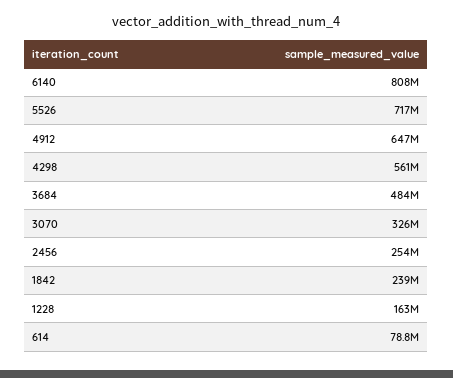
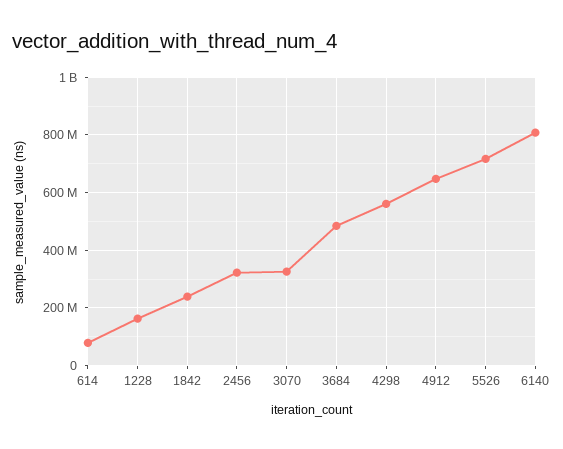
  {
    "6140": 808000000,
    "5526": 717000000,
    "4912": 647000000,
    "4298": 561000000,
    "3684": 484000000,
    "3070": 326000000,
-   "2456": 254000000,
+   "2456": 325000000,
    "1842": 239000000,
    "1228": 163000000,
    "614": 78800000
  }

